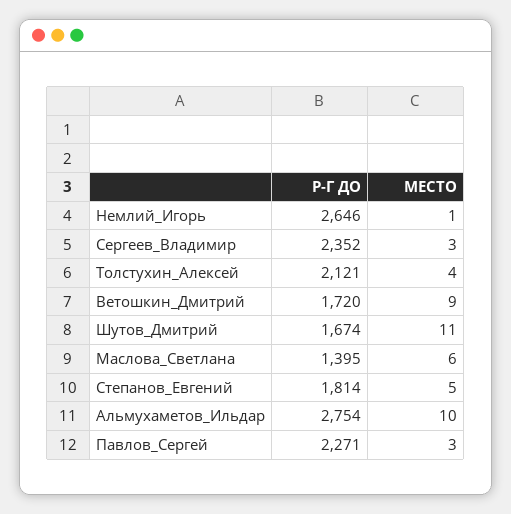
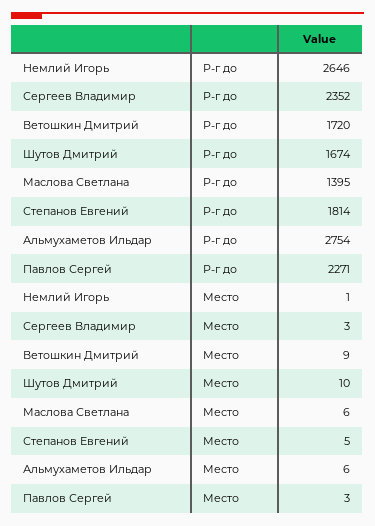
  {
    "Р-Г ДО": {
      "Немлий_Игорь": 2646,
      "Сергеев_Владимир": 2352,
-     "Толстухин_Алексей": 2121,
      "Ветошкин_Дмитрий": 1720,
      "Шутов_Дмитрий": 1674,
      "Маслова_Светлана": 1395,
      "Степанов_Евгений": 1814,
      "Альмухаметов_Ильдар": 2754,
      "Павлов_Сергей": 2271
    },
    "МЕСТО": {
      "Немлий_Игорь": 1,
      "Сергеев_Владимир": 3,
-     "Толстухин_Алексей": 4,
      "Ветошкин_Дмитрий": 9,
-     "Шутов_Дмитрий": 11,
+     "Шутов_Дмитрий": 10,
      "Маслова_Светлана": 6,
      "Степанов_Евгений": 5,
-     "Альмухаметов_Ильдар": 10,
+     "Альмухаметов_Ильдар": 6,
      "Павлов_Сергей": 3
    }
  }

